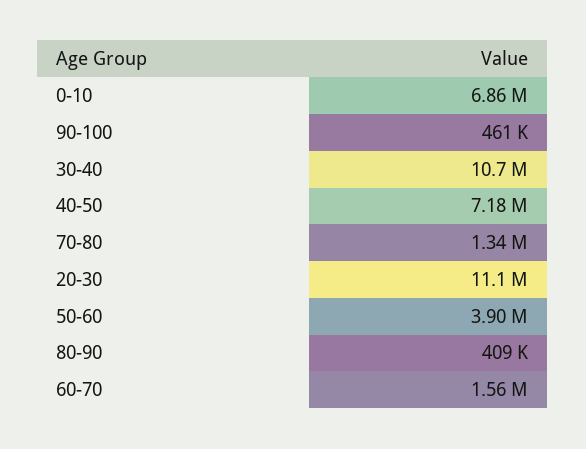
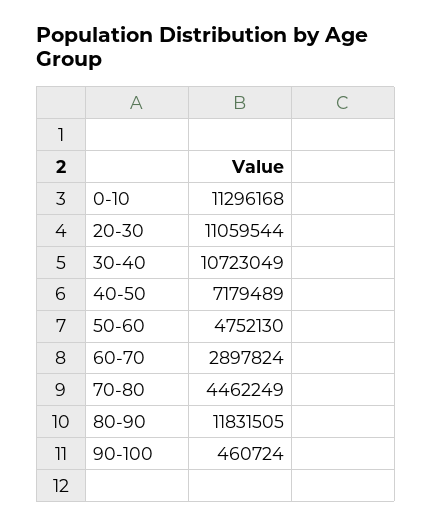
  {
-   "0-10": 6860000,
+   "0-10": 11296168,
    "90-100": 460724,
    "30-40": 10723049,
    "40-50": 7179489,
-   "70-80": 1340000,
+   "70-80": 4462249,
    "20-30": 11059544,
-   "50-60": 3900000,
+   "50-60": 4752130,
-   "80-90": 409000,
+   "80-90": 11831505,
-   "60-70": 1560000
+   "60-70": 2897824
  }

